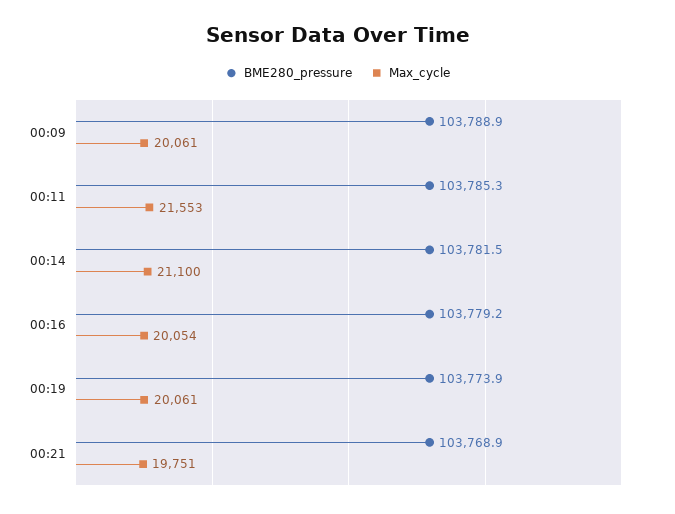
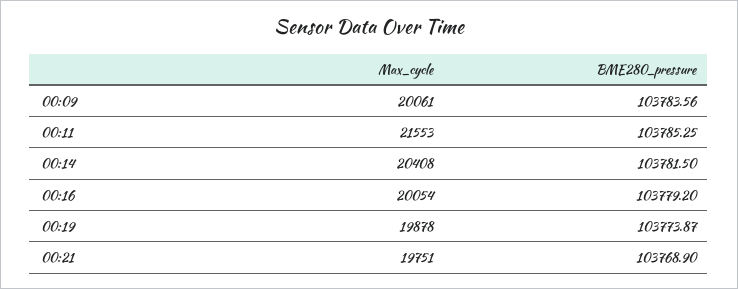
  {
    "BME280_pressure": {
-     "00:09": 103788.9,
+     "00:09": 103783.56,
      "00:11": 103785.25,
      "00:14": 103781.5,
      "00:16": 103779.2,
      "00:19": 103773.87,
      "00:21": 103768.9
    },
    "Max_cycle": {
      "00:09": 20061,
      "00:11": 21553,
-     "00:14": 21100,
+     "00:14": 20408,
      "00:16": 20054,
-     "00:19": 20061,
+     "00:19": 19878,
      "00:21": 19751
    }
  }

